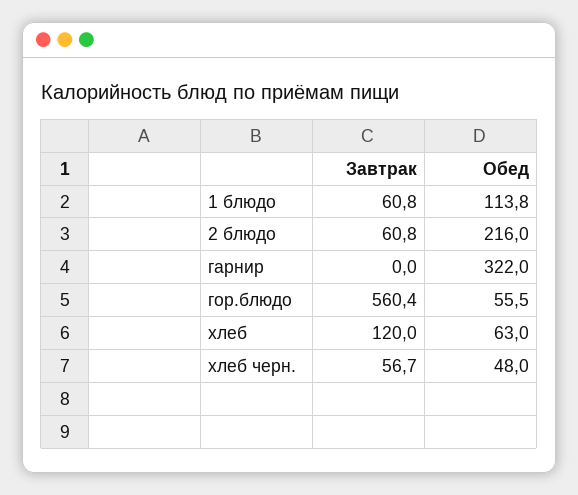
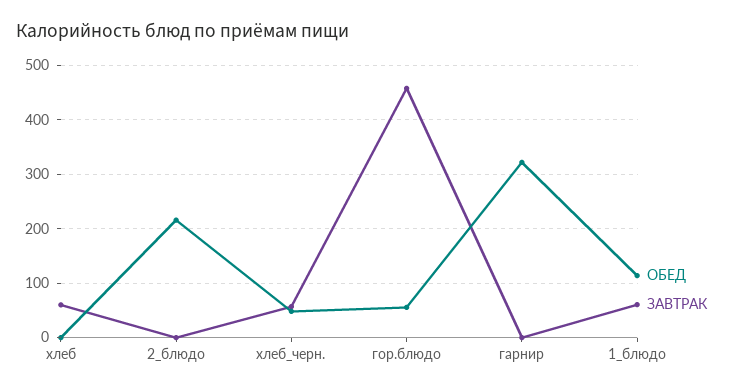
  {
    "Завтрак": {
      "1 блюдо": 60.8,
-     "2 блюдо": 60.8,
+     "2 блюдо": 0,
      "гарнир": 0,
-     "гор.блюдо": 560.4,
+     "гор.блюдо": 460,
-     "хлеб": 120,
+     "хлеб": 60,
      "хлеб черн.": 56.7
    },
    "Обед": {
      "1 блюдо": 113.8,
      "2 блюдо": 216,
      "гарнир": 322,
      "гор.блюдо": 55.5,
-     "хлеб": 63,
+     "хлеб": 0,
      "хлеб черн.": 48
    }
  }

